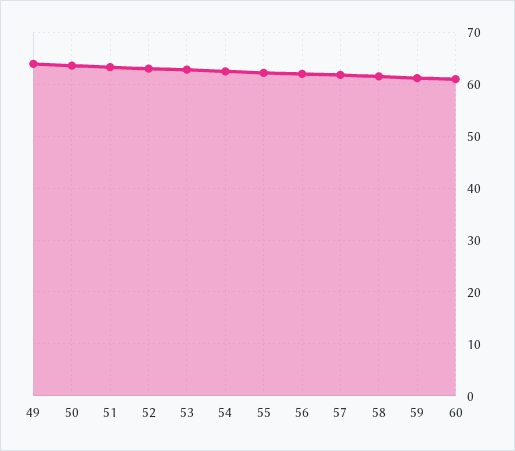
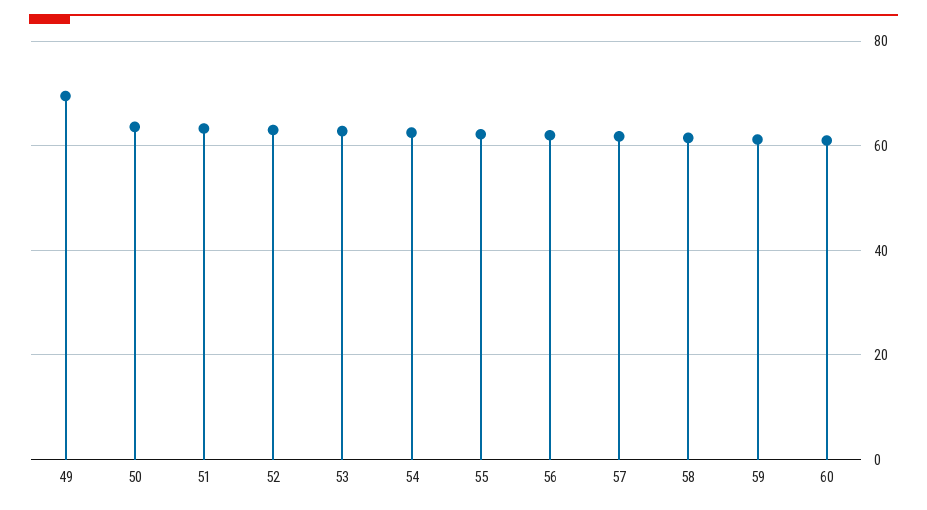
  {
-   "49": 64,
+   "49": 70,
    "50": 64,
    "51": 64,
    "52": 64,
    "53": 62,
    "54": 62,
    "55": 62,
    "56": 62,
    "57": 62,
    "58": 62,
    "59": 62,
    "60": 62
  }

